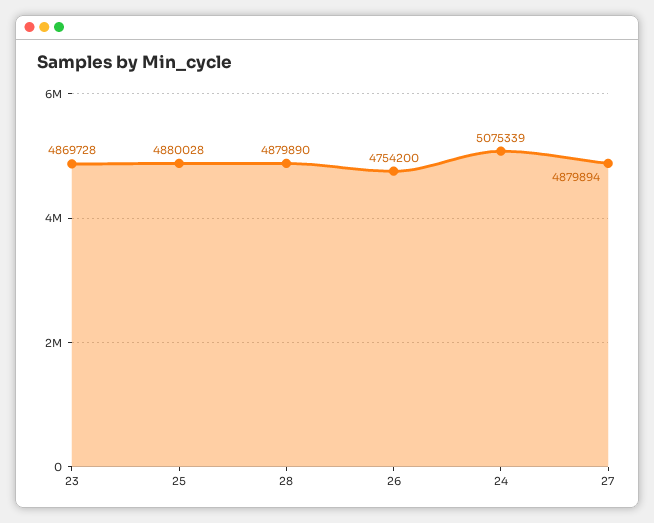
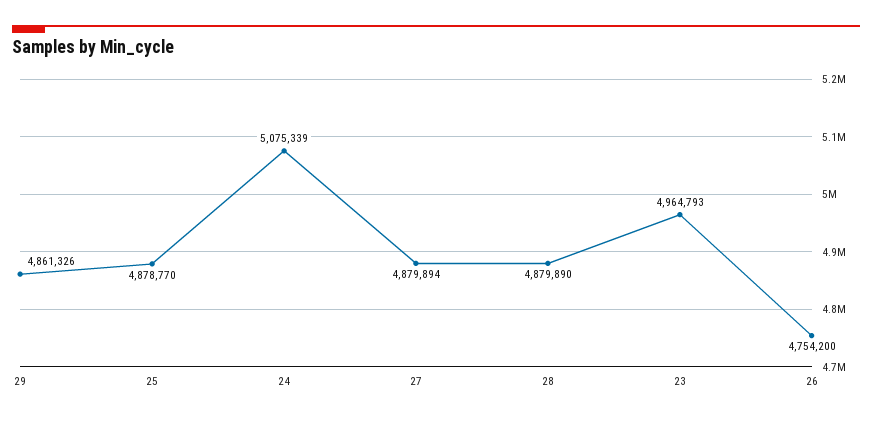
  {
-   "23": 4869728,
+   "23": 4964793,
-   "25": 4880028,
+   "25": 4878770,
    "28": 4879890,
    "26": 4754200,
    "24": 5075339,
-   "27": 4879894
+   "27": 4879894,
+   "29": 4861326
  }

